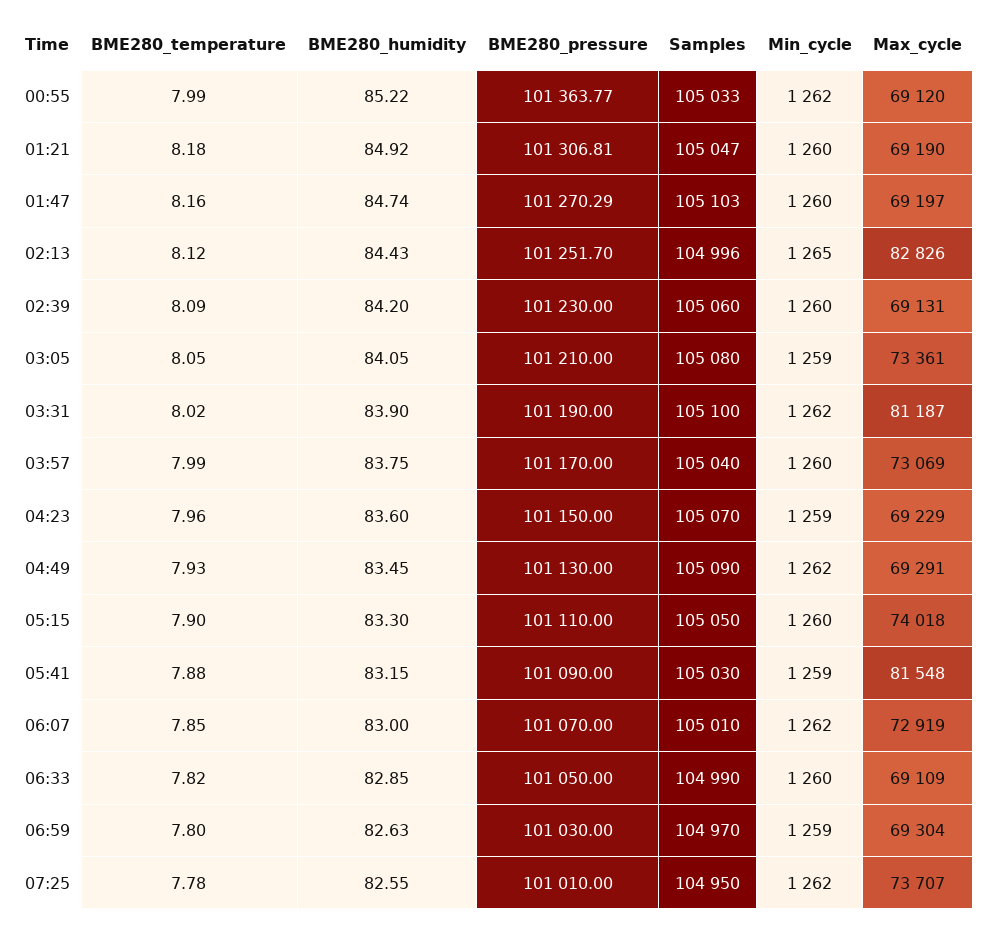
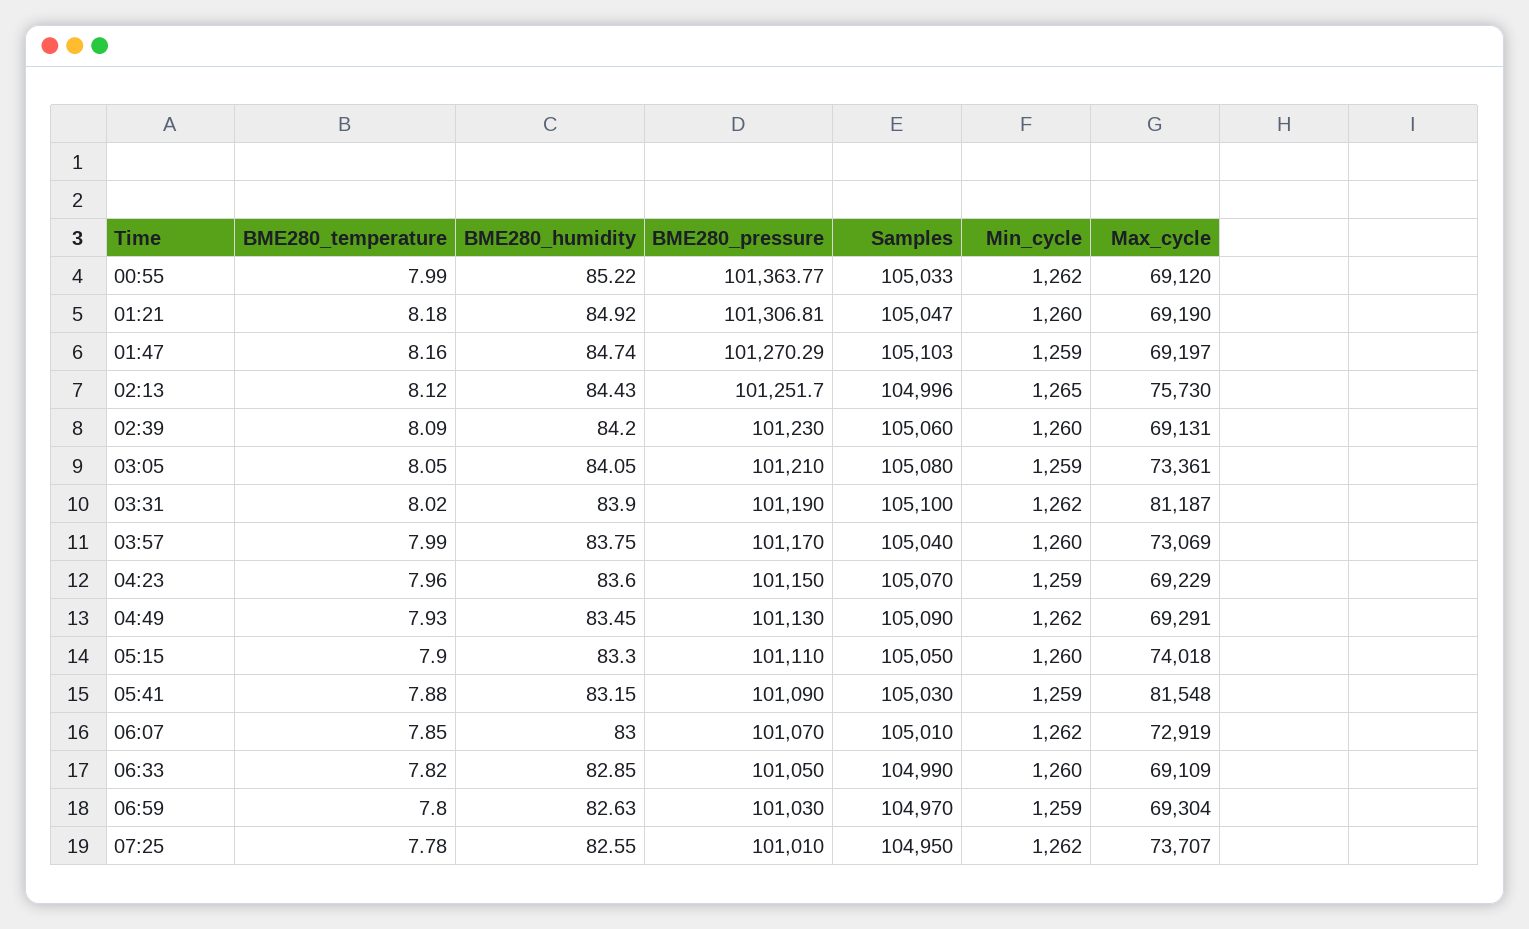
  {
    "BME280_temperature": {
      "00:55": 7.99,
      "01:21": 8.18,
      "01:47": 8.16,
      "02:13": 8.12,
      "02:39": 8.09,
      "03:05": 8.05,
      "03:31": 8.02,
      "03:57": 7.99,
      "04:23": 7.96,
      "04:49": 7.93,
      "05:15": 7.9,
      "05:41": 7.88,
      "06:07": 7.85,
      "06:33": 7.82,
      "06:59": 7.8,
      "07:25": 7.78
    },
    "BME280_humidity": {
      "00:55": 85.22,
      "01:21": 84.92,
      "01:47": 84.74,
      "02:13": 84.43,
      "02:39": 84.2,
      "03:05": 84.05,
      "03:31": 83.9,
      "03:57": 83.75,
      "04:23": 83.6,
      "04:49": 83.45,
      "05:15": 83.3,
      "05:41": 83.15,
      "06:07": 83,
      "06:33": 82.85,
      "06:59": 82.63,
      "07:25": 82.55
    },
    "BME280_pressure": {
      "00:55": 101363.77,
      "01:21": 101306.81,
      "01:47": 101270.29,
      "02:13": 101251.7,
      "02:39": 101230,
      "03:05": 101210,
      "03:31": 101190,
      "03:57": 101170,
      "04:23": 101150,
      "04:49": 101130,
      "05:15": 101110,
      "05:41": 101090,
      "06:07": 101070,
      "06:33": 101050,
      "06:59": 101030,
      "07:25": 101010
    },
    "Samples": {
      "00:55": 105033,
      "01:21": 105047,
      "01:47": 105103,
      "02:13": 104996,
      "02:39": 105060,
      "03:05": 105080,
      "03:31": 105100,
      "03:57": 105040,
      "04:23": 105070,
      "04:49": 105090,
      "05:15": 105050,
      "05:41": 105030,
      "06:07": 105010,
      "06:33": 104990,
      "06:59": 104970,
      "07:25": 104950
    },
    "Min_cycle": {
      "00:55": 1262,
      "01:21": 1260,
-     "01:47": 1260,
+     "01:47": 1259,
      "02:13": 1265,
      "02:39": 1260,
      "03:05": 1259,
      "03:31": 1262,
      "03:57": 1260,
      "04:23": 1259,
      "04:49": 1262,
      "05:15": 1260,
      "05:41": 1259,
      "06:07": 1262,
      "06:33": 1260,
      "06:59": 1259,
      "07:25": 1262
    },
    "Max_cycle": {
      "00:55": 69120,
      "01:21": 69190,
      "01:47": 69197,
-     "02:13": 82826,
+     "02:13": 75730,
      "02:39": 69131,
      "03:05": 73361,
      "03:31": 81187,
      "03:57": 73069,
      "04:23": 69229,
      "04:49": 69291,
      "05:15": 74018,
      "05:41": 81548,
      "06:07": 72919,
      "06:33": 69109,
      "06:59": 69304,
      "07:25": 73707
    }
  }

